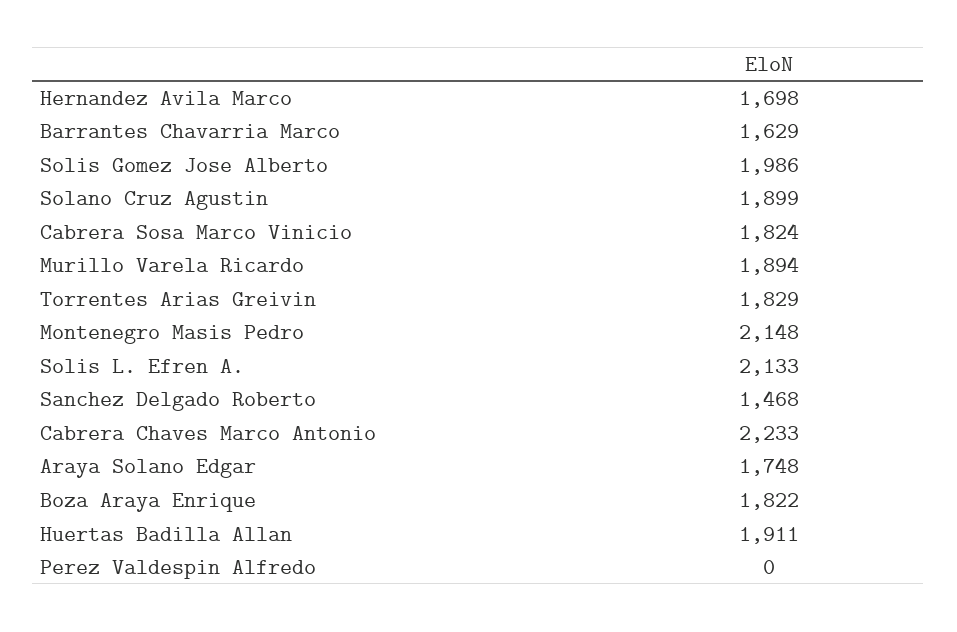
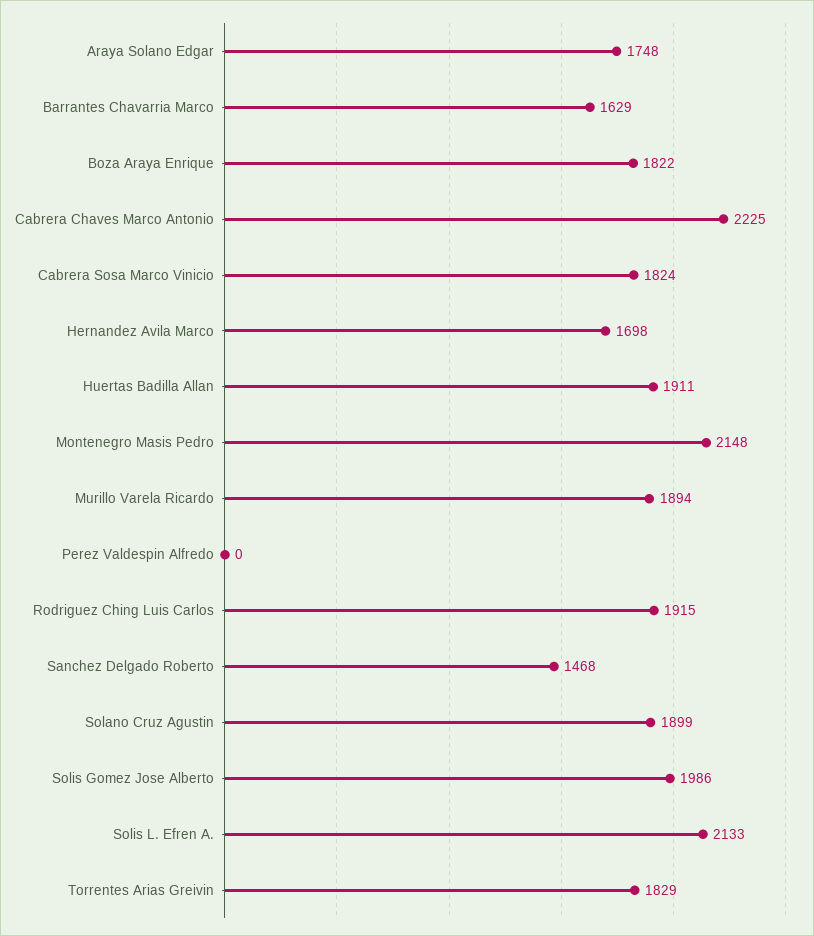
  {
    "Hernandez Avila Marco": 1698,
    "Barrantes Chavarria Marco": 1629,
    "Solis Gomez Jose Alberto": 1986,
    "Solano Cruz Agustin": 1899,
    "Cabrera Sosa Marco Vinicio": 1824,
    "Murillo Varela Ricardo": 1894,
    "Torrentes Arias Greivin": 1829,
    "Montenegro Masis Pedro": 2148,
    "Solis L. Efren A.": 2133,
    "Sanchez Delgado Roberto": 1468,
-   "Cabrera Chaves Marco Antonio": 2233,
+   "Cabrera Chaves Marco Antonio": 2225,
    "Araya Solano Edgar": 1748,
    "Boza Araya Enrique": 1822,
    "Huertas Badilla Allan": 1911,
-   "Perez Valdespin Alfredo": 0
+   "Perez Valdespin Alfredo": 0,
+   "Rodriguez Ching Luis Carlos": 1915
  }

